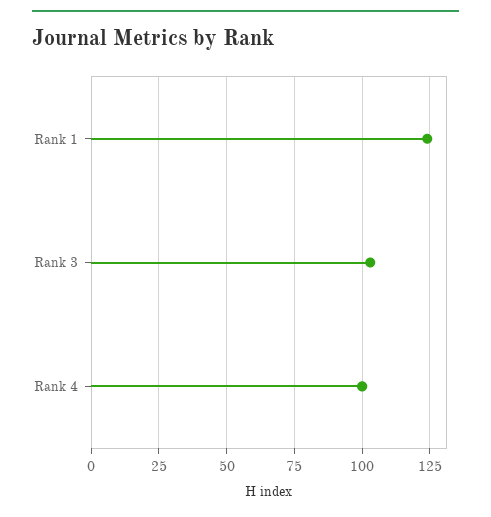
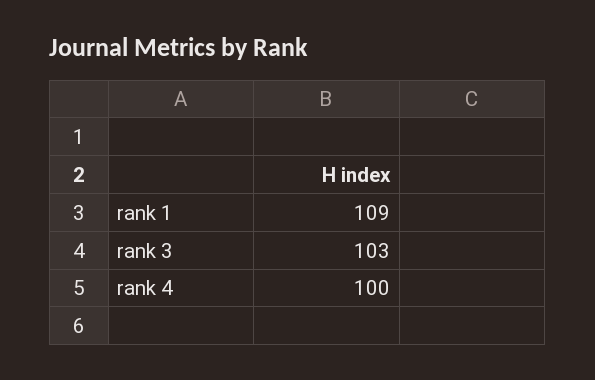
  {
-   "Rank 1": 125,
+   "Rank 1": 109,
    "Rank 3": 103,
    "Rank 4": 100
  }

